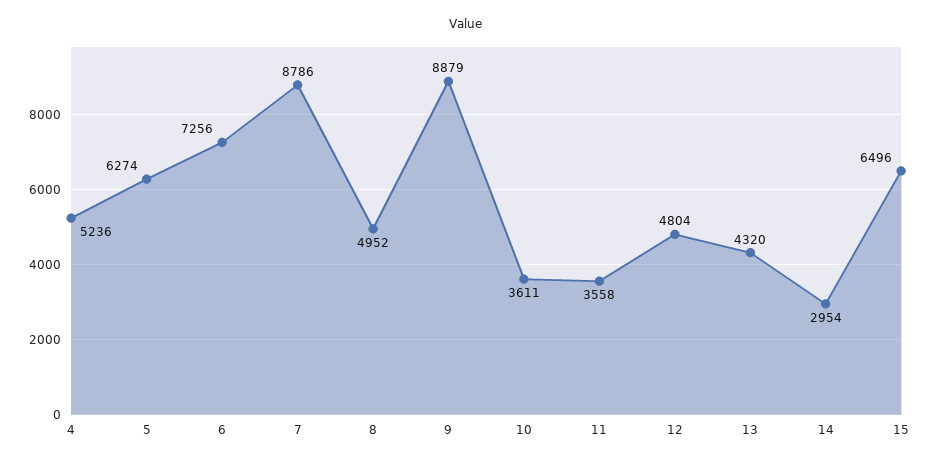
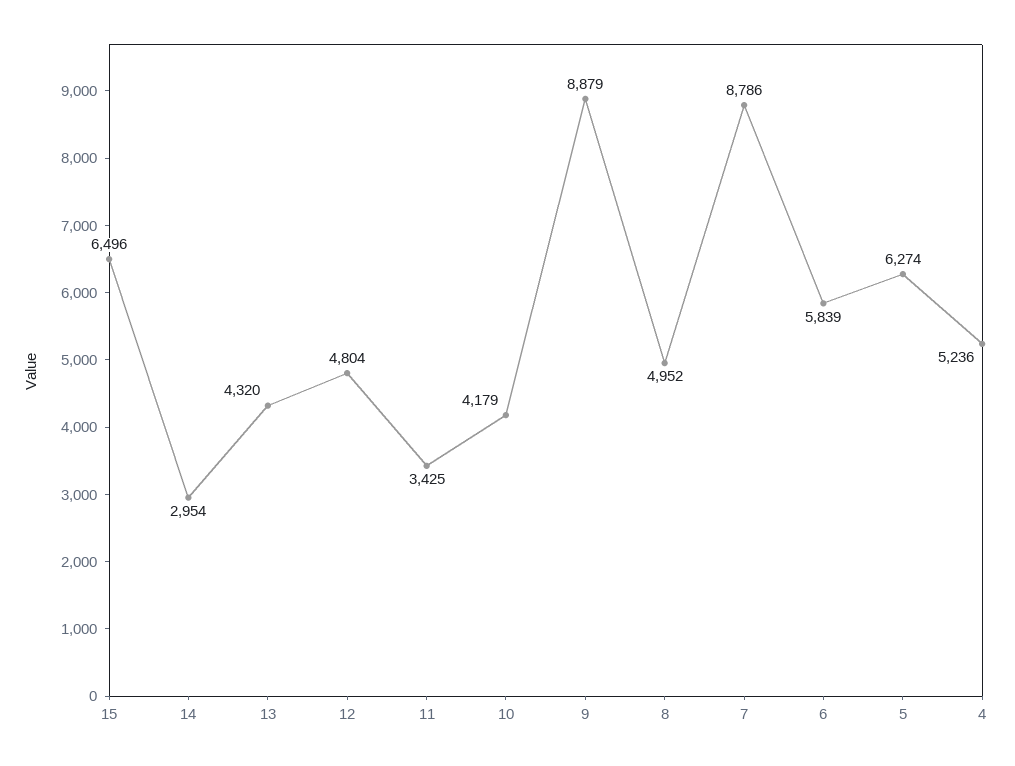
  {
    "4": 5236,
    "5": 6274,
-   "6": 7256,
+   "6": 5839,
    "7": 8786,
    "8": 4952,
    "9": 8879,
-   "10": 3611,
+   "10": 4179,
-   "11": 3558,
+   "11": 3425,
    "12": 4804,
    "13": 4320,
    "14": 2954,
    "15": 6496
  }

